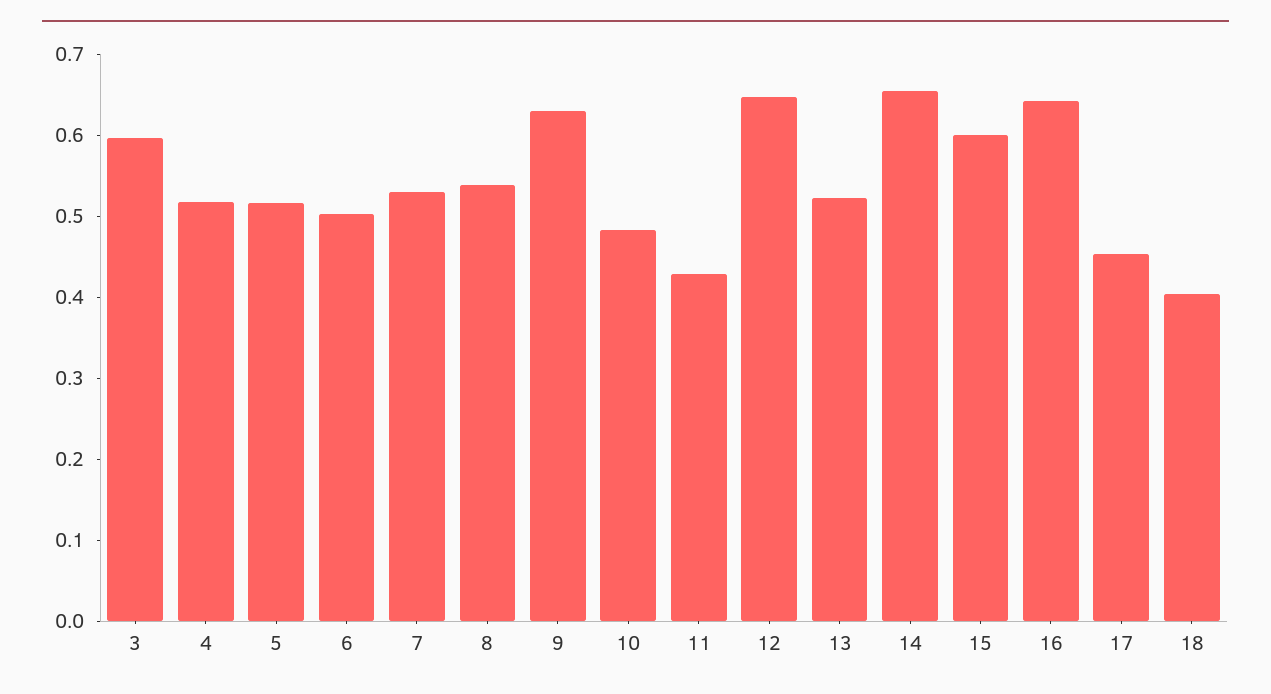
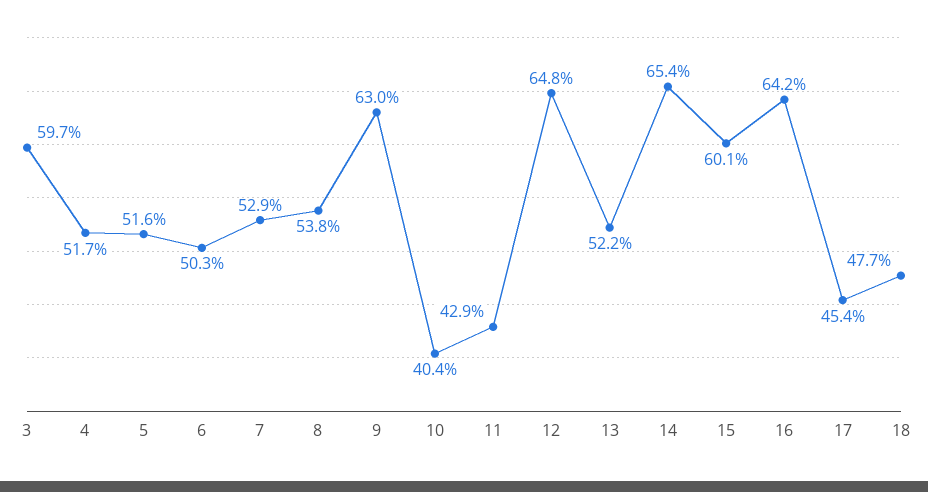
  {
    "3": 0.597,
    "4": 0.517,
    "5": 0.516,
    "6": 0.503,
    "7": 0.529,
    "8": 0.538,
    "9": 0.63,
-   "10": 0.48,
+   "10": 0.404,
    "11": 0.429,
    "12": 0.648,
    "13": 0.522,
    "14": 0.654,
    "15": 0.601,
    "16": 0.642,
    "17": 0.454,
-   "18": 0.4
+   "18": 0.477
  }

